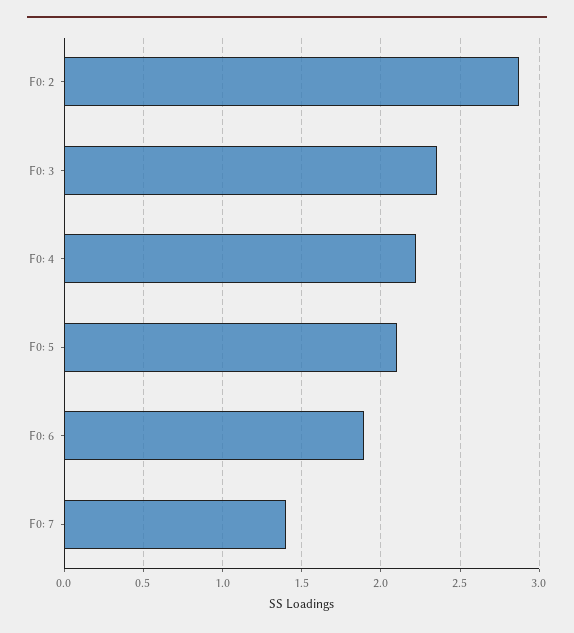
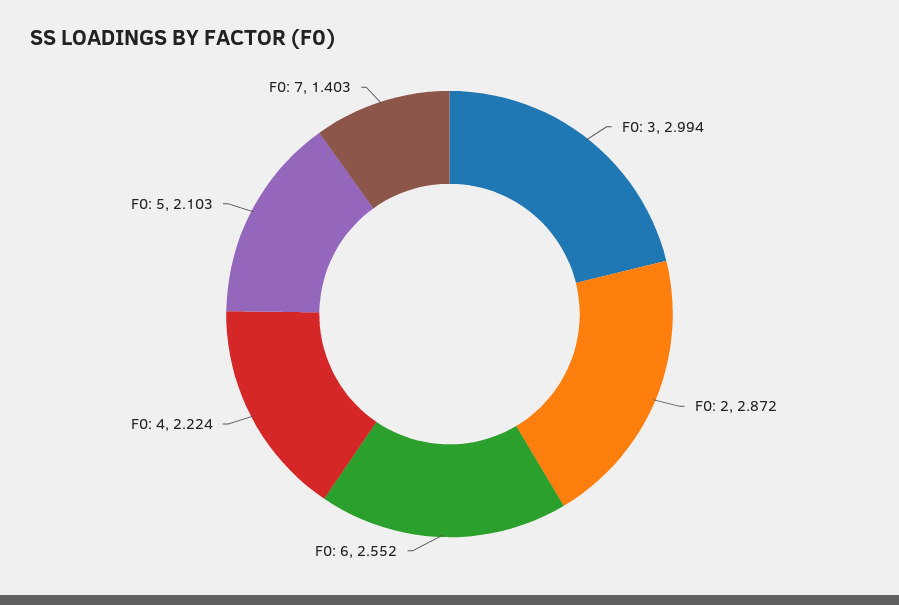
  {
    "F0: 2": 2.872,
-   "F0: 3": 2.35,
+   "F0: 3": 2.994,
    "F0: 4": 2.224,
    "F0: 5": 2.103,
-   "F0: 6": 1.9,
+   "F0: 6": 2.552,
    "F0: 7": 1.403
  }

